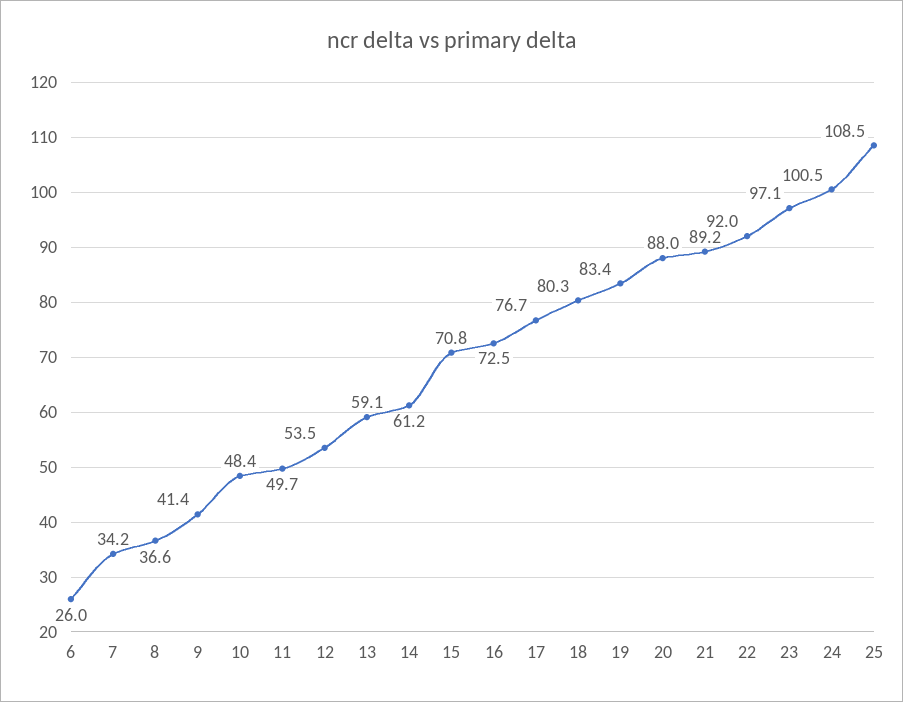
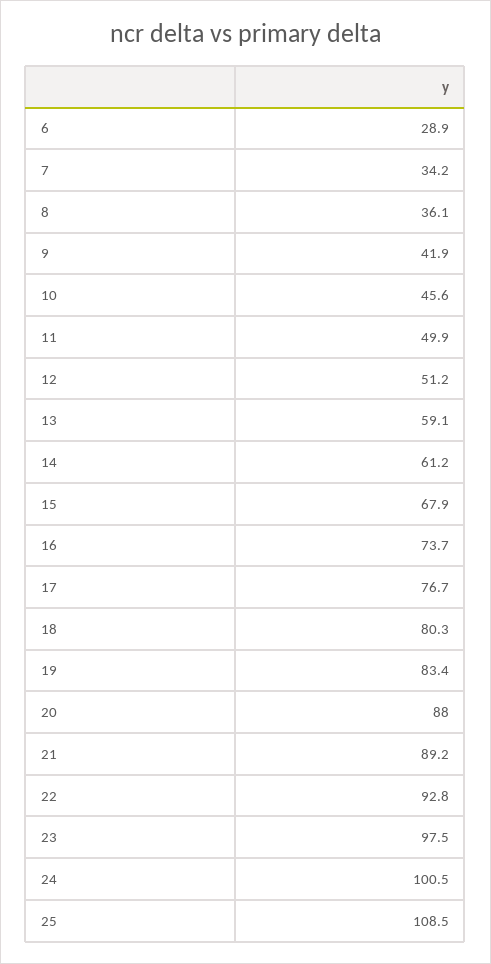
  {
-   "6": 26,
+   "6": 28.9,
    "7": 34.2,
-   "8": 36.6,
+   "8": 36.1,
-   "9": 41.4,
+   "9": 41.9,
-   "10": 48.4,
+   "10": 45.6,
-   "11": 49.7,
+   "11": 49.9,
-   "12": 53.5,
+   "12": 51.2,
    "13": 59.1,
    "14": 61.2,
-   "15": 70.8,
+   "15": 67.9,
-   "16": 72.5,
+   "16": 73.7,
    "17": 76.7,
    "18": 80.3,
    "19": 83.4,
    "20": 88,
    "21": 89.2,
-   "22": 92,
+   "22": 92.8,
-   "23": 97.1,
+   "23": 97.5,
    "24": 100.5,
    "25": 108.5
  }

